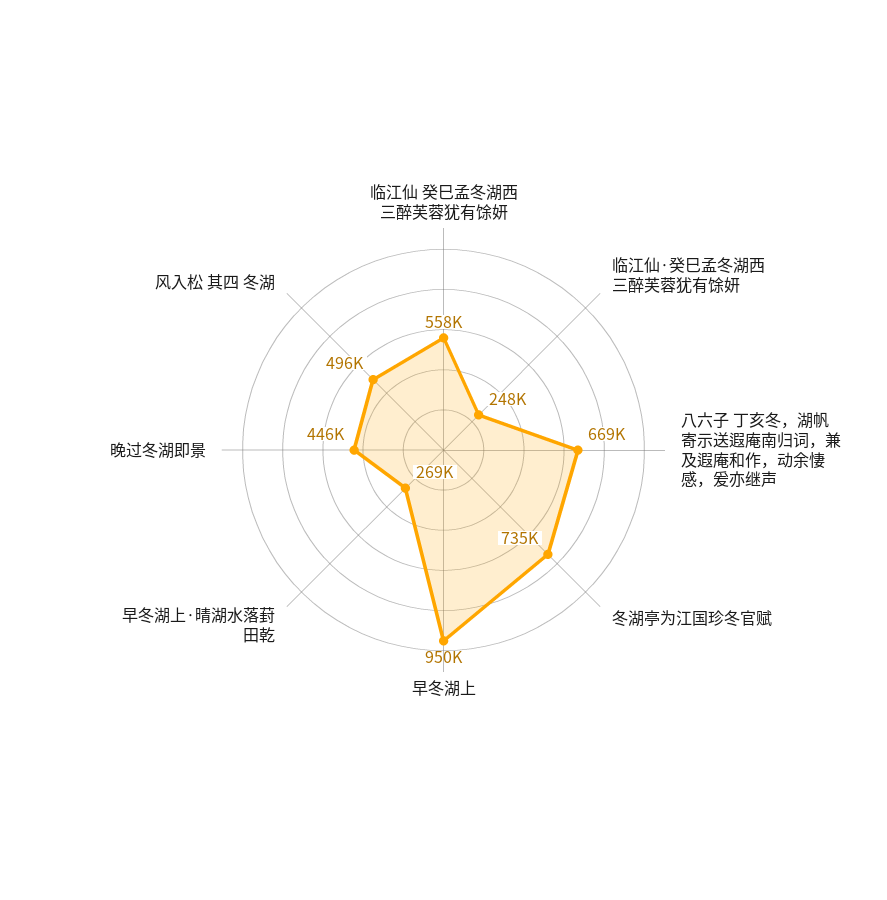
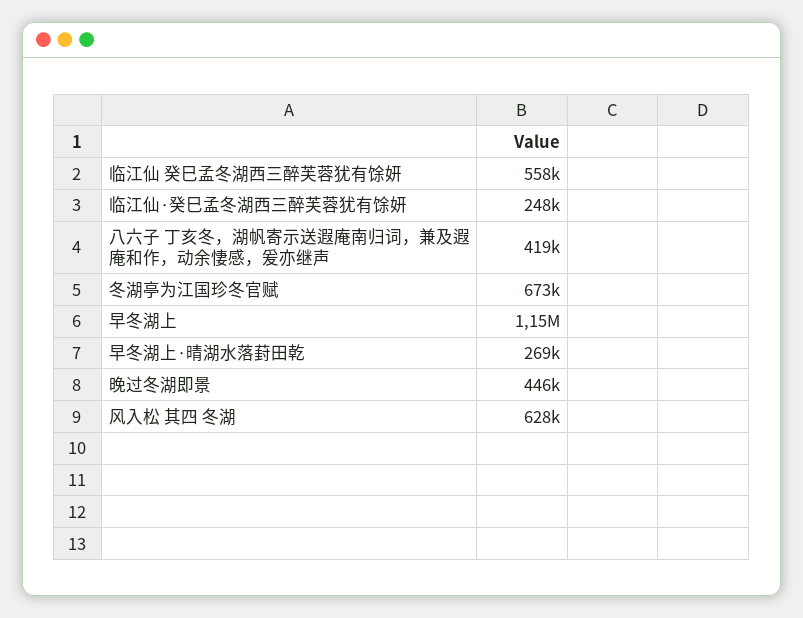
  {
    "临江仙 癸巳孟冬湖西三醉芙蓉犹有馀妍": 558000,
    "临江仙·癸巳孟冬湖西三醉芙蓉犹有馀妍": 248000,
-   "八六子 丁亥冬，湖帆寄示送遐庵南归词，兼及遐庵和作，动余悽感，爰亦继声": 669000,
+   "八六子 丁亥冬，湖帆寄示送遐庵南归词，兼及遐庵和作，动余悽感，爰亦继声": 419000,
-   "冬湖亭为江国珍冬官赋": 735000,
+   "冬湖亭为江国珍冬官赋": 673000,
-   "早冬湖上": 950000,
+   "早冬湖上": 1150000,
    "早冬湖上·晴湖水落葑田乾": 269000,
    "晚过冬湖即景": 446000,
-   "风入松 其四 冬湖": 496000
+   "风入松 其四 冬湖": 628000
  }

